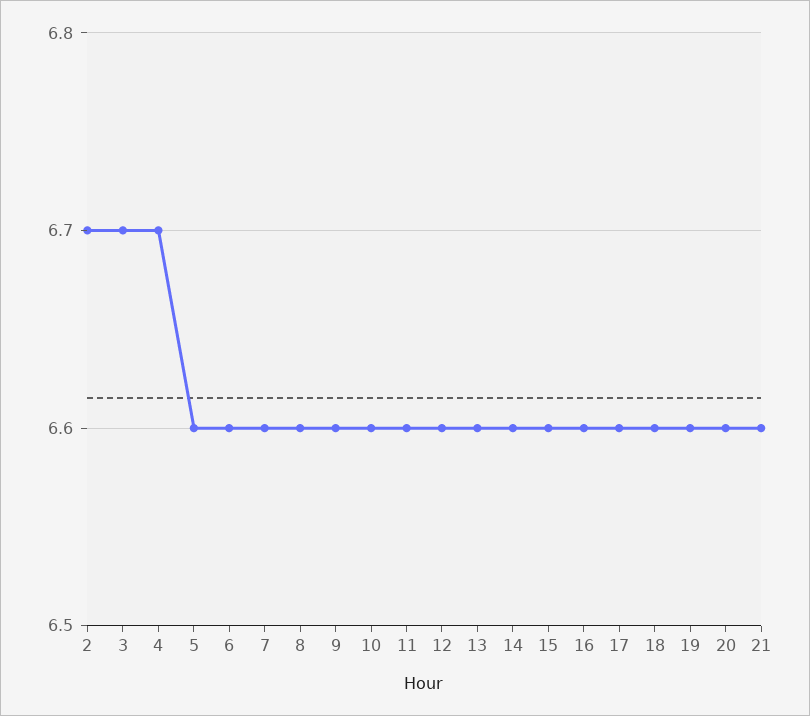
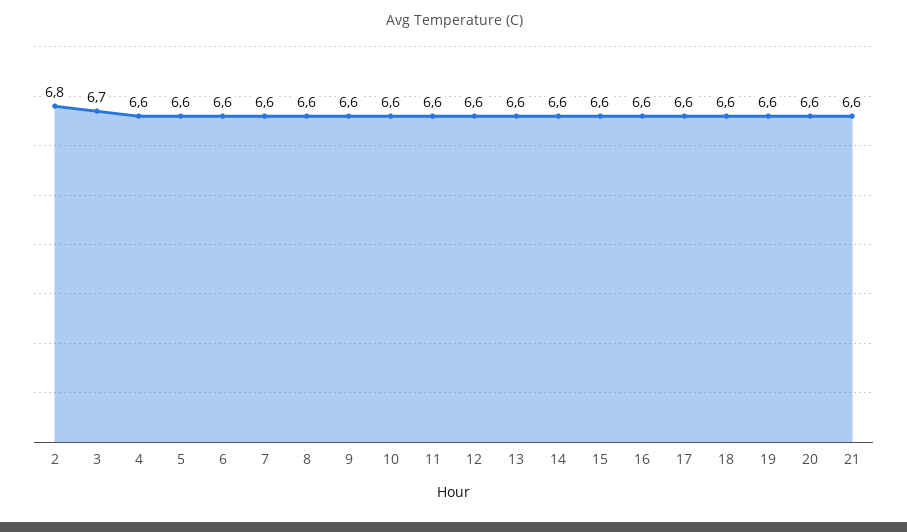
  {
-   "2": 6.7,
+   "2": 6.8,
    "3": 6.7,
-   "4": 6.7,
+   "4": 6.6,
    "5": 6.6,
    "6": 6.6,
    "7": 6.6,
    "8": 6.6,
    "9": 6.6,
    "10": 6.6,
    "11": 6.6,
    "12": 6.6,
    "13": 6.6,
    "14": 6.6,
    "15": 6.6,
    "16": 6.6,
    "17": 6.6,
    "18": 6.6,
    "19": 6.6,
    "20": 6.6,
    "21": 6.6
  }

